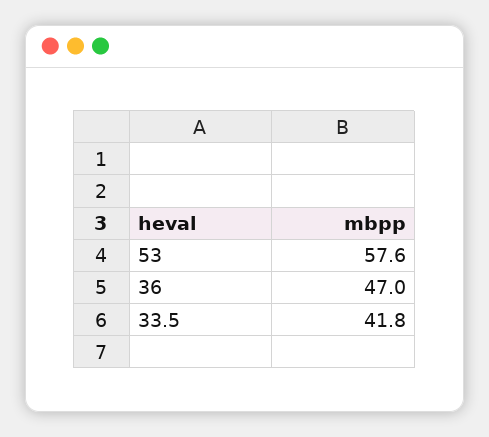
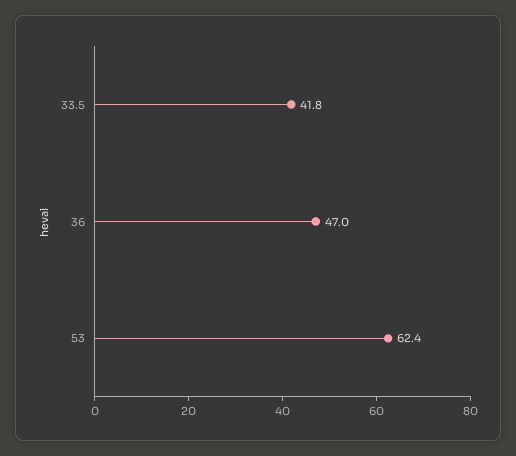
  {
-   "53": 57.6,
+   "53": 62.4,
    "36": 47,
    "33.5": 41.8
  }

